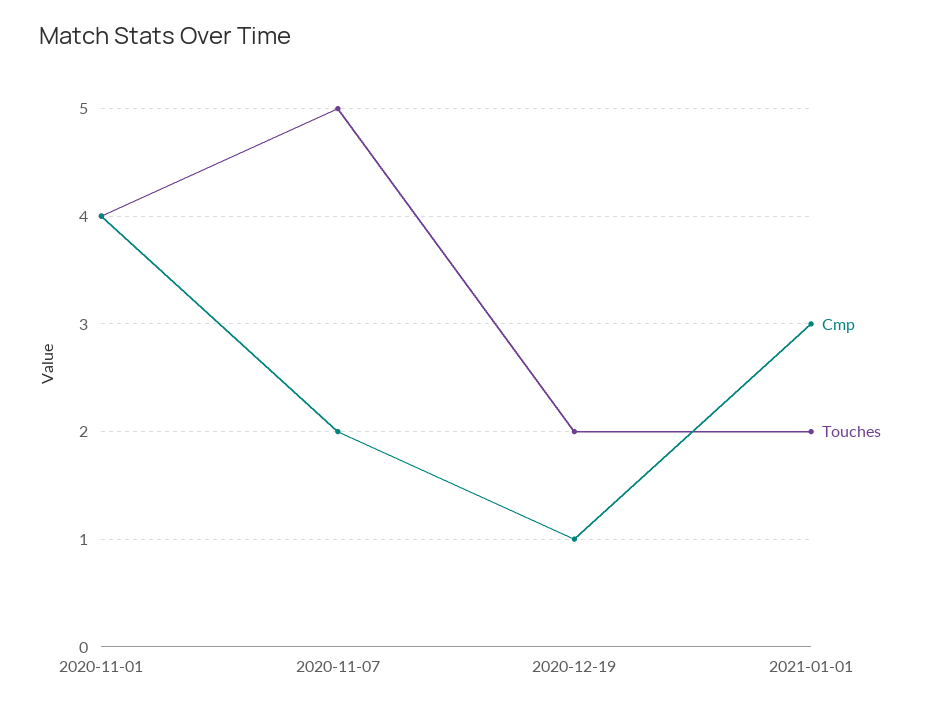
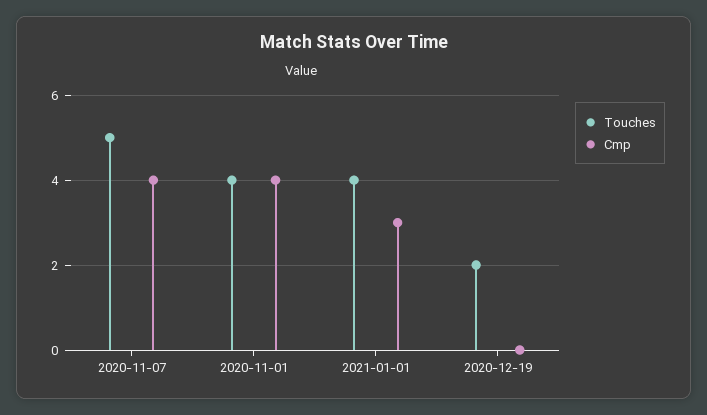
  {
    "Cmp": {
      "2020-11-01": 4,
-     "2020-11-07": 2,
+     "2020-11-07": 4,
-     "2020-12-19": 1,
+     "2020-12-19": 0,
      "2021-01-01": 3
    },
    "Touches": {
      "2020-11-01": 4,
      "2020-11-07": 5,
      "2020-12-19": 2,
-     "2021-01-01": 2
+     "2021-01-01": 4
    }
  }

